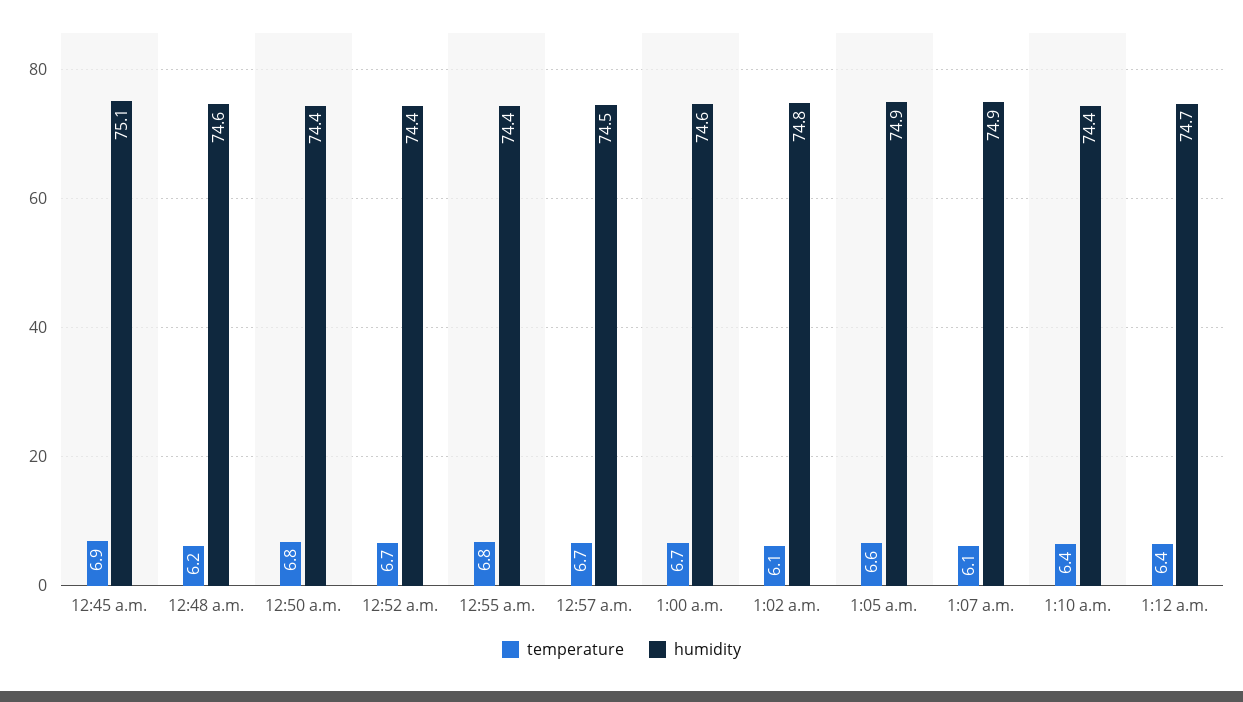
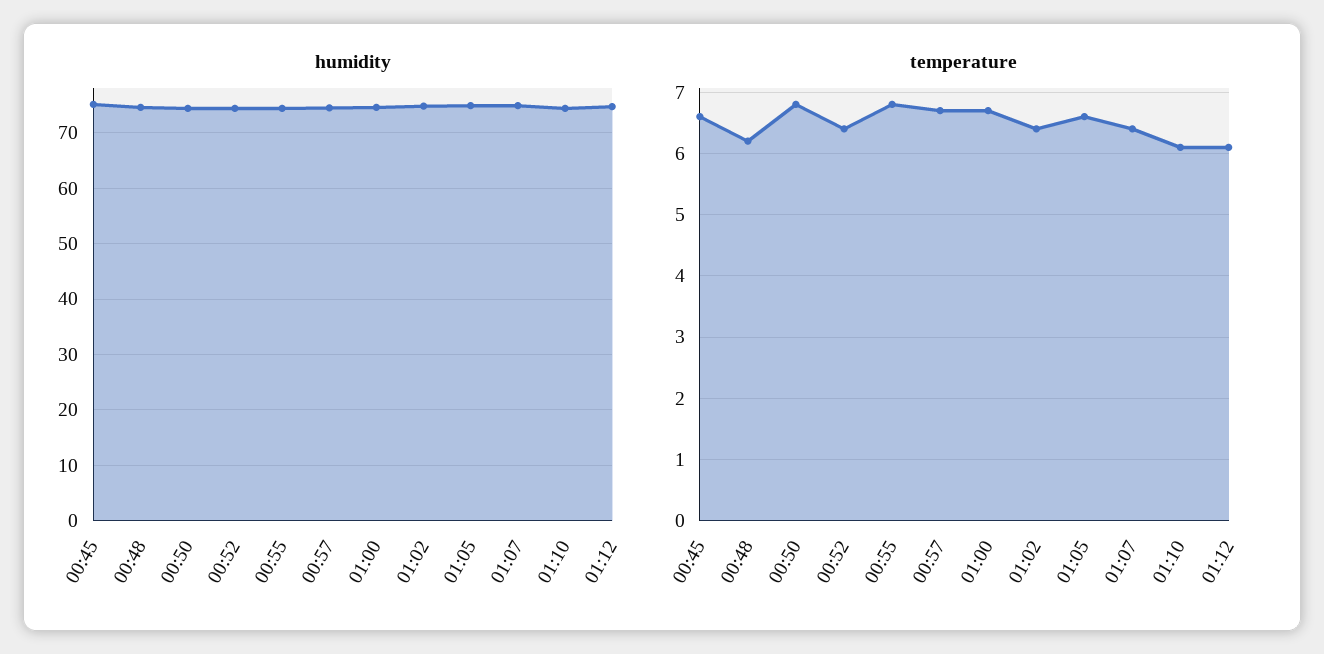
  {
    "temperature": {
-     "12:45 a.m.": 6.9,
+     "12:45 a.m.": 6.6,
      "12:48 a.m.": 6.2,
      "12:50 a.m.": 6.8,
-     "12:52 a.m.": 6.7,
+     "12:52 a.m.": 6.4,
      "12:55 a.m.": 6.8,
      "12:57 a.m.": 6.7,
      "1:00 a.m.": 6.7,
-     "1:02 a.m.": 6.1,
+     "1:02 a.m.": 6.4,
      "1:05 a.m.": 6.6,
-     "1:07 a.m.": 6.1,
+     "1:07 a.m.": 6.4,
-     "1:10 a.m.": 6.4,
+     "1:10 a.m.": 6.1,
-     "1:12 a.m.": 6.4
+     "1:12 a.m.": 6.1
    },
    "humidity": {
      "12:45 a.m.": 75.1,
      "12:48 a.m.": 74.6,
      "12:50 a.m.": 74.4,
      "12:52 a.m.": 74.4,
      "12:55 a.m.": 74.4,
      "12:57 a.m.": 74.5,
      "1:00 a.m.": 74.6,
      "1:02 a.m.": 74.8,
      "1:05 a.m.": 74.9,
      "1:07 a.m.": 74.9,
      "1:10 a.m.": 74.4,
      "1:12 a.m.": 74.7
    }
  }

